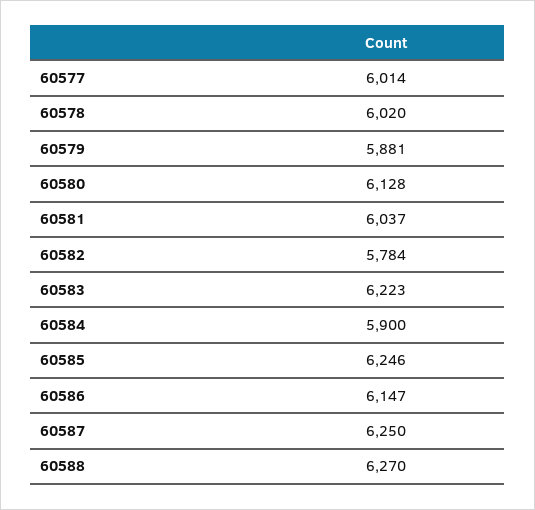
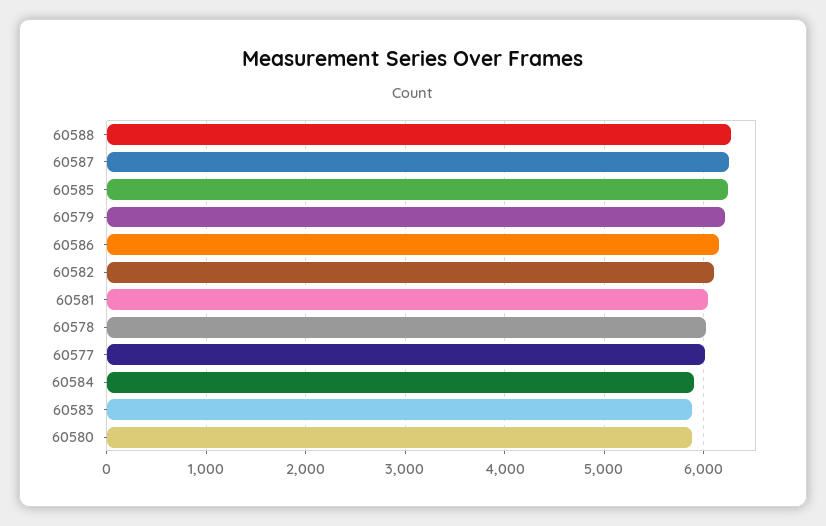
  {
    "60577": 6014,
    "60578": 6020,
-   "60579": 5881,
+   "60579": 6200,
-   "60580": 6128,
+   "60580": 5900,
    "60581": 6037,
-   "60582": 5784,
+   "60582": 6100,
-   "60583": 6223,
+   "60583": 5900,
    "60584": 5900,
    "60585": 6246,
    "60586": 6147,
    "60587": 6250,
    "60588": 6270
  }

